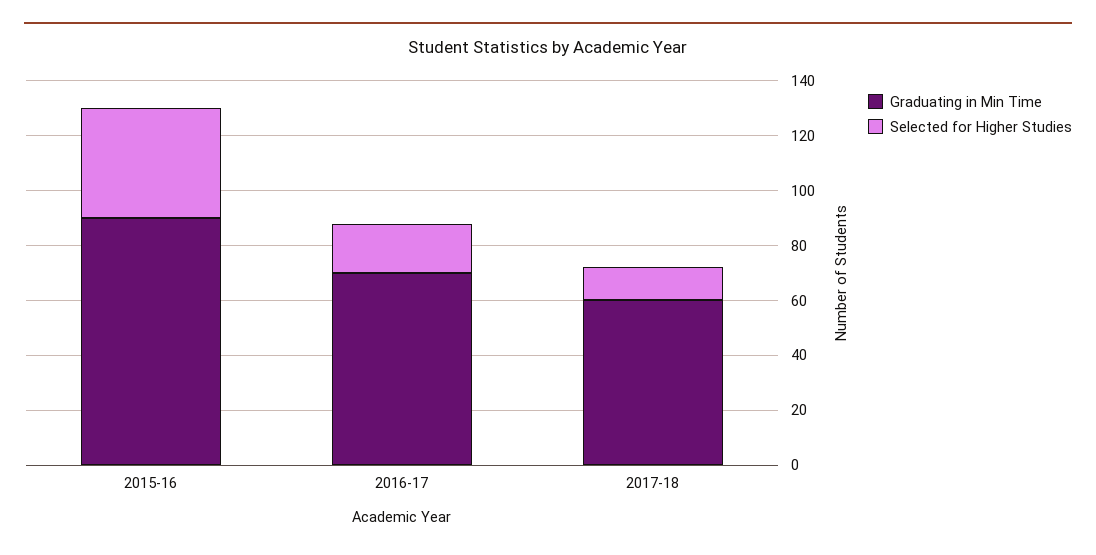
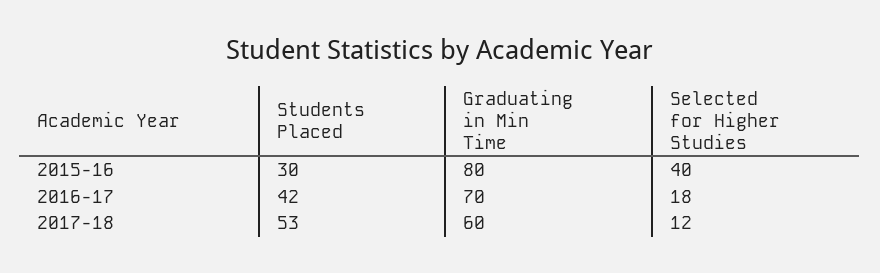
  {
    "Graduating in Min Time": {
-     "2015-16": 90,
+     "2015-16": 80,
      "2016-17": 70,
      "2017-18": 60
    },
    "Selected for Higher Studies": {
      "2015-16": 40,
      "2016-17": 18,
      "2017-18": 12
-   }
+   },
+   "Students Placed": {
+     "2015-16": 30,
+     "2016-17": 42,
+     "2017-18": 53
+   }
  }

